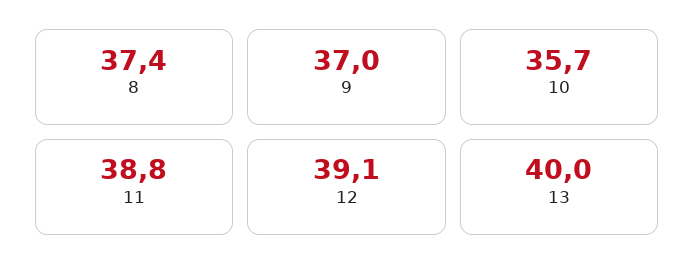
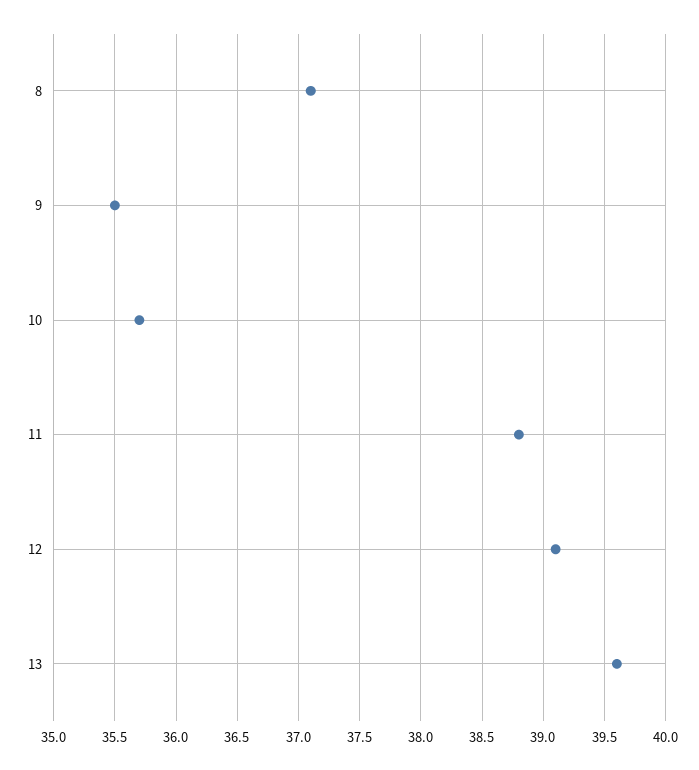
  {
-   "8": 37.4,
+   "8": 37.1,
-   "9": 37,
+   "9": 35.5,
    "10": 35.7,
    "11": 38.8,
    "12": 39.1,
-   "13": 40
+   "13": 39.6
  }

